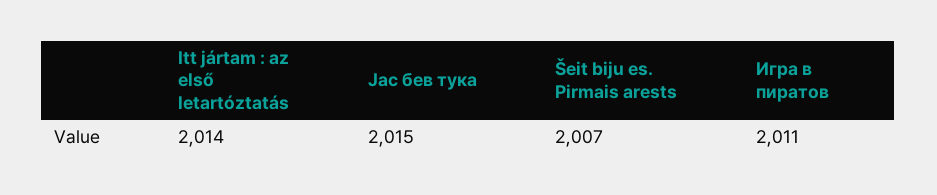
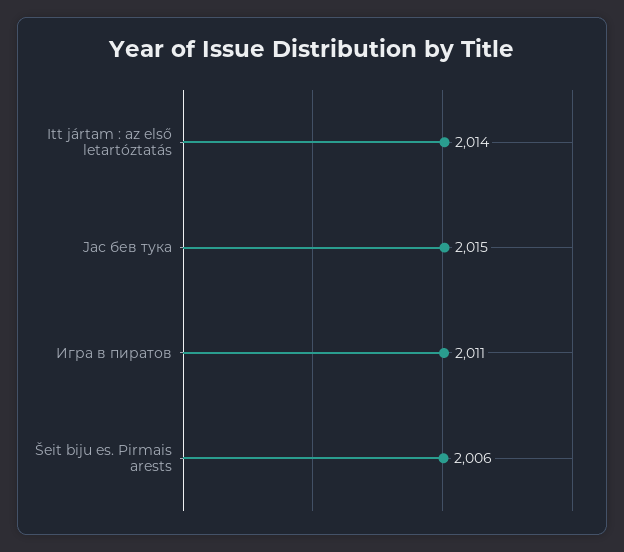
  {
    "Itt jártam : az első letartóztatás": 2014,
    "Jас бев тука": 2015,
-   "Šeit biju es. Pirmais arests": 2007,
+   "Šeit biju es. Pirmais arests": 2006,
    "Игра в пиратов": 2011
  }

